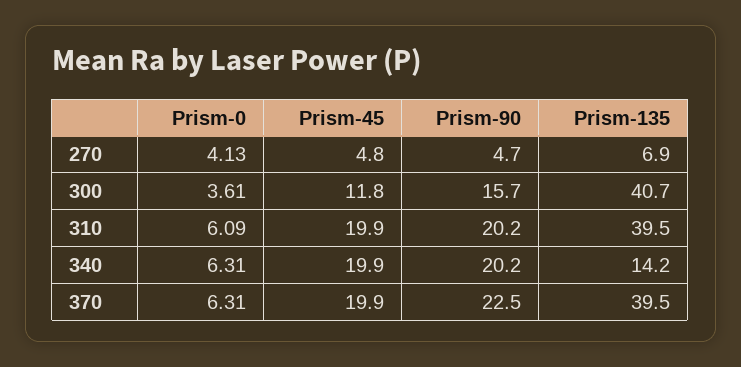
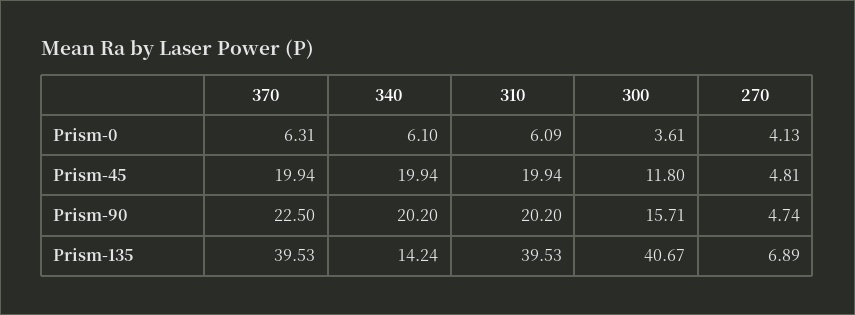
  {
    "Prism-0": {
      "270": 4.13,
      "300": 3.61,
      "310": 6.09,
-     "340": 6.31,
+     "340": 6.1,
      "370": 6.31
    },
    "Prism-45": {
      "270": 4.81,
      "300": 11.8,
      "310": 19.94,
      "340": 19.94,
      "370": 19.94
    },
    "Prism-90": {
      "270": 4.74,
      "300": 15.71,
      "310": 20.2,
      "340": 20.2,
      "370": 22.5
    },
    "Prism-135": {
      "270": 6.89,
      "300": 40.67,
      "310": 39.53,
      "340": 14.24,
      "370": 39.53
    }
  }

